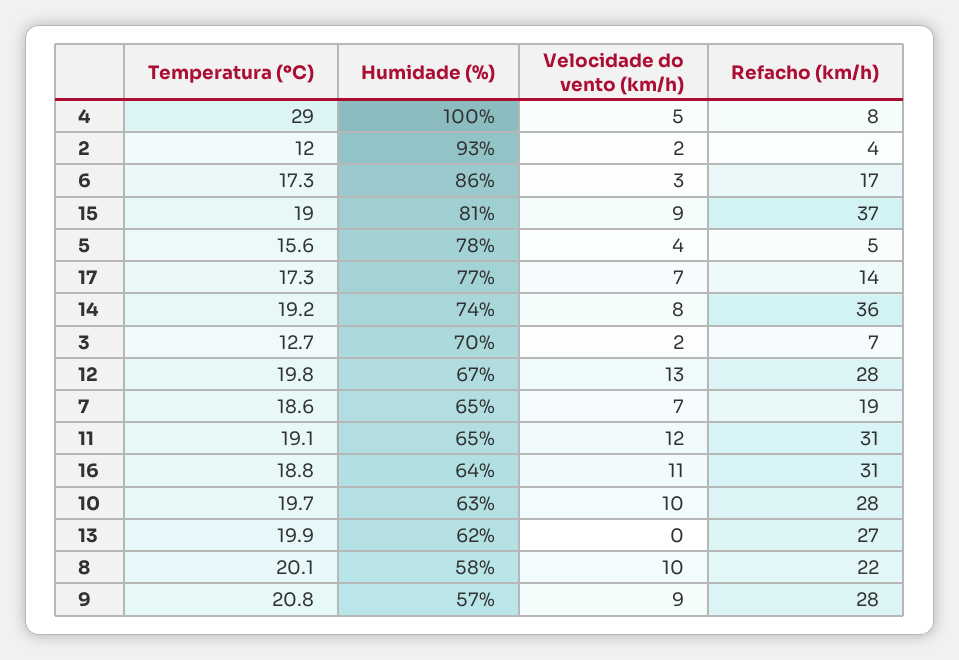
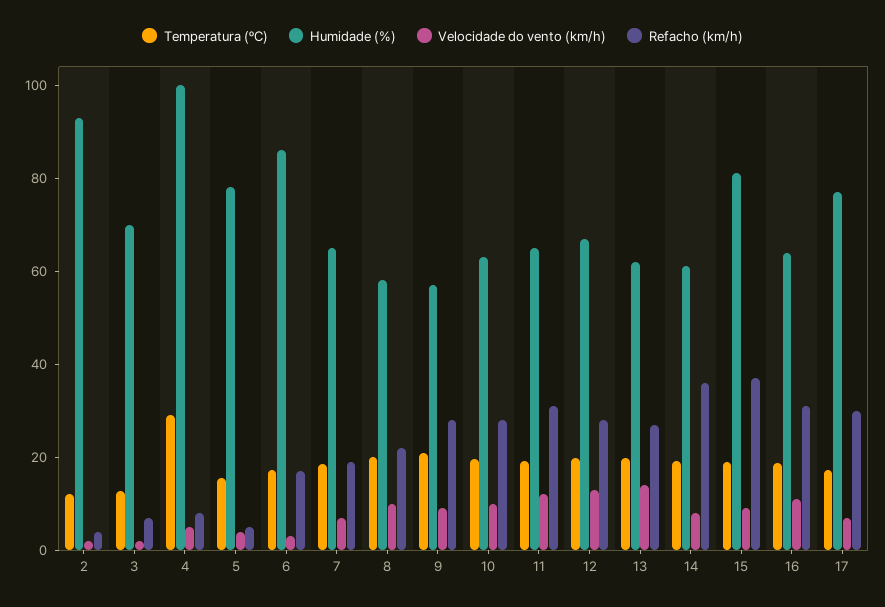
  {
    "Temperatura (ºC)": {
      "4": 29,
      "2": 12,
      "6": 17.3,
      "15": 19,
      "5": 15.6,
      "17": 17.3,
      "14": 19.2,
      "3": 12.7,
      "12": 19.8,
      "7": 18.6,
      "11": 19.1,
      "16": 18.8,
      "10": 19.7,
      "13": 19.9,
      "8": 20.1,
      "9": 20.8
    },
    "Humidade (%)": {
      "4": 100,
      "2": 93,
      "6": 86,
      "15": 81,
      "5": 78,
      "17": 77,
-     "14": 74,
+     "14": 60,
      "3": 70,
      "12": 67,
      "7": 65,
      "11": 65,
      "16": 64,
      "10": 63,
      "13": 62,
      "8": 58,
      "9": 57
    },
    "Velocidade do vento (km/h)": {
      "4": 5,
      "2": 2,
      "6": 3,
      "15": 9,
      "5": 4,
      "17": 7,
      "14": 8,
      "3": 2,
      "12": 13,
      "7": 7,
      "11": 12,
      "16": 11,
      "10": 10,
-     "13": 0,
+     "13": 15,
      "8": 10,
      "9": 9
    },
    "Refacho (km/h)": {
      "4": 8,
      "2": 4,
      "6": 17,
      "15": 37,
      "5": 5,
-     "17": 14,
+     "17": 30,
      "14": 36,
      "3": 7,
      "12": 28,
      "7": 19,
      "11": 31,
      "16": 31,
      "10": 28,
      "13": 27,
      "8": 22,
      "9": 28
    }
  }

